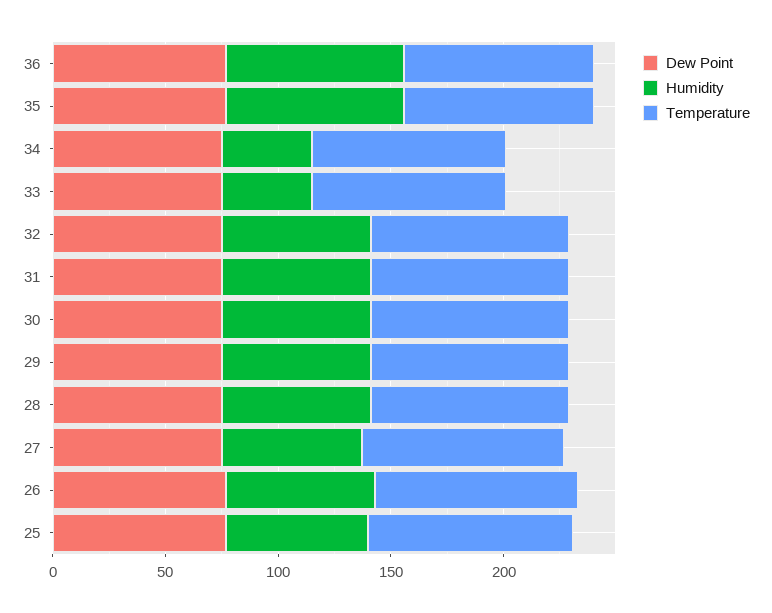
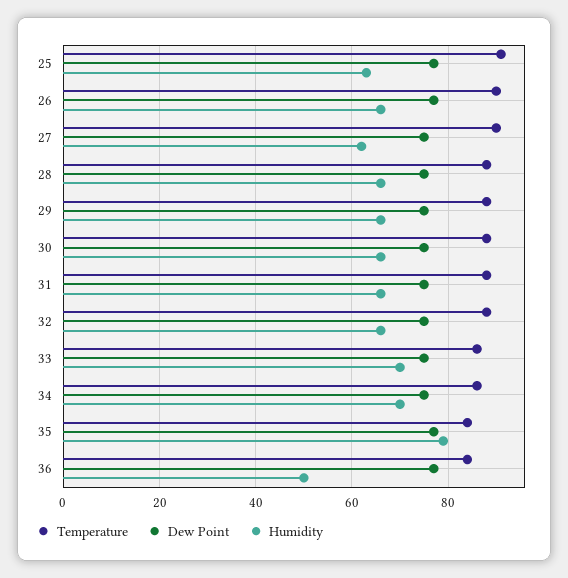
  {
    "Dew Point": {
      "36": 75,
      "35": 75,
      "34": 75,
      "33": 75,
      "32": 75,
      "31": 75,
      "30": 75,
      "29": 75,
      "28": 75,
      "27": 75,
      "26": 75,
      "25": 75
    },
    "Humidity": {
-     "36": 80,
+     "36": 50,
      "35": 80,
-     "34": 40,
+     "34": 70,
-     "33": 40,
+     "33": 70,
      "32": 65,
      "31": 65,
      "30": 65,
      "29": 65,
      "28": 65,
      "27": 60,
      "26": 65,
      "25": 65
    },
    "Temperature": {
      "36": 85,
      "35": 85,
      "34": 85,
      "33": 85,
      "32": 90,
      "31": 90,
      "30": 90,
      "29": 90,
      "28": 90,
      "27": 90,
      "26": 90,
      "25": 90
    }
  }

